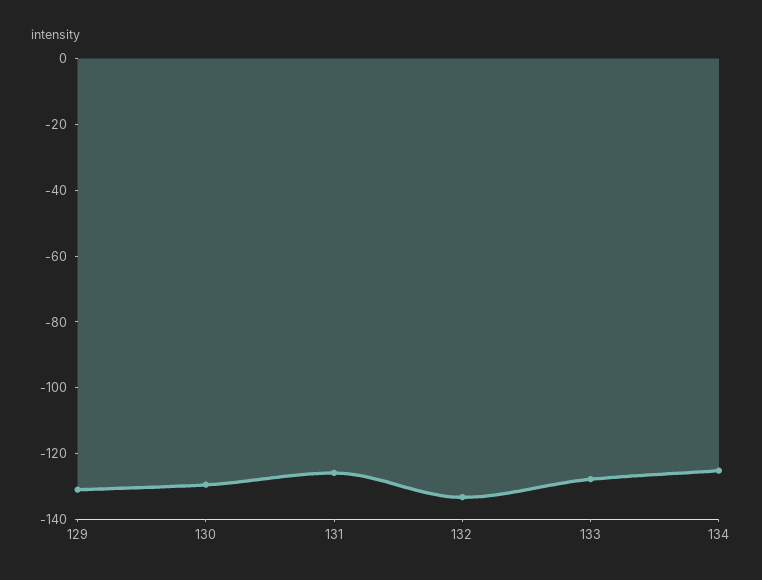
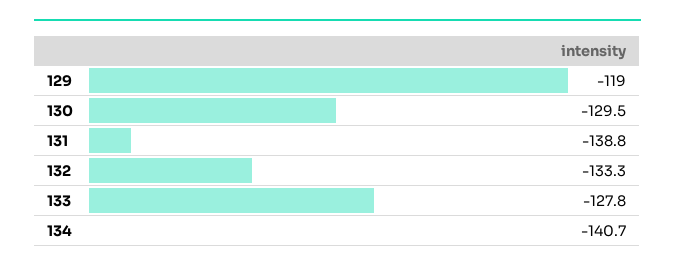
  {
-   "129": -130,
+   "129": -119,
    "130": -129.5,
-   "131": -125,
+   "131": -138.8,
    "132": -133.3,
    "133": -127.8,
-   "134": -125
+   "134": -140.7
  }

